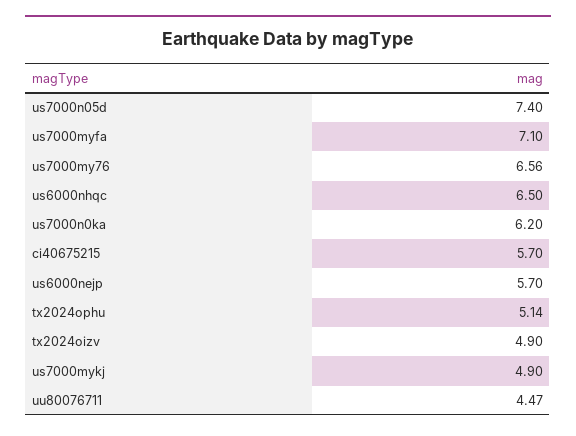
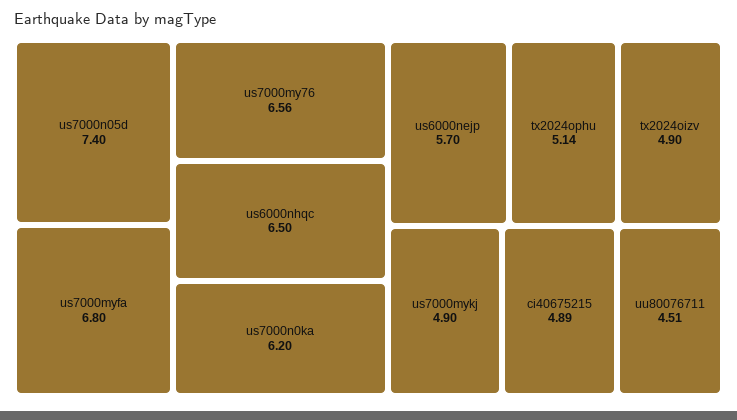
  {
    "us7000n05d": 7.4,
-   "us7000myfa": 7.1,
+   "us7000myfa": 6.8,
    "us7000my76": 6.56,
    "us6000nhqc": 6.5,
    "us7000n0ka": 6.2,
-   "ci40675215": 5.7,
+   "ci40675215": 4.89,
    "us6000nejp": 5.7,
    "tx2024ophu": 5.14,
    "tx2024oizv": 4.9,
    "us7000mykj": 4.9,
-   "uu80076711": 4.47
+   "uu80076711": 4.51
  }

